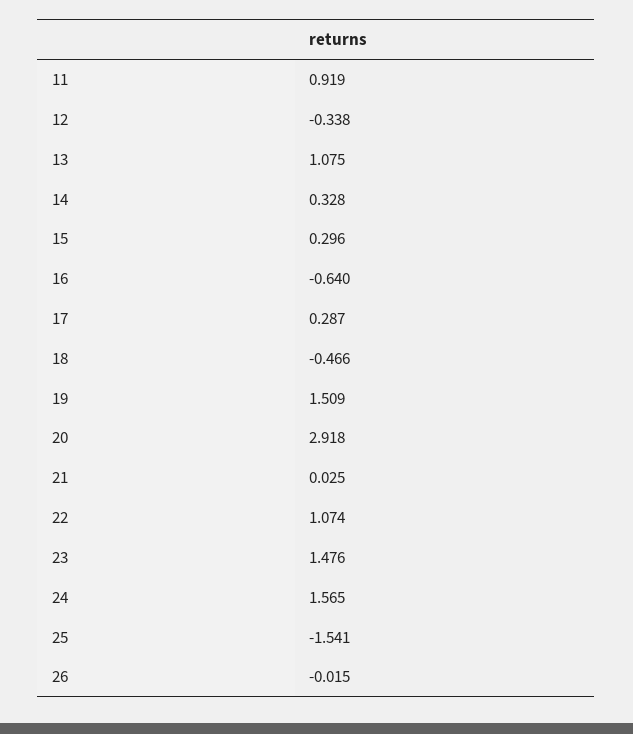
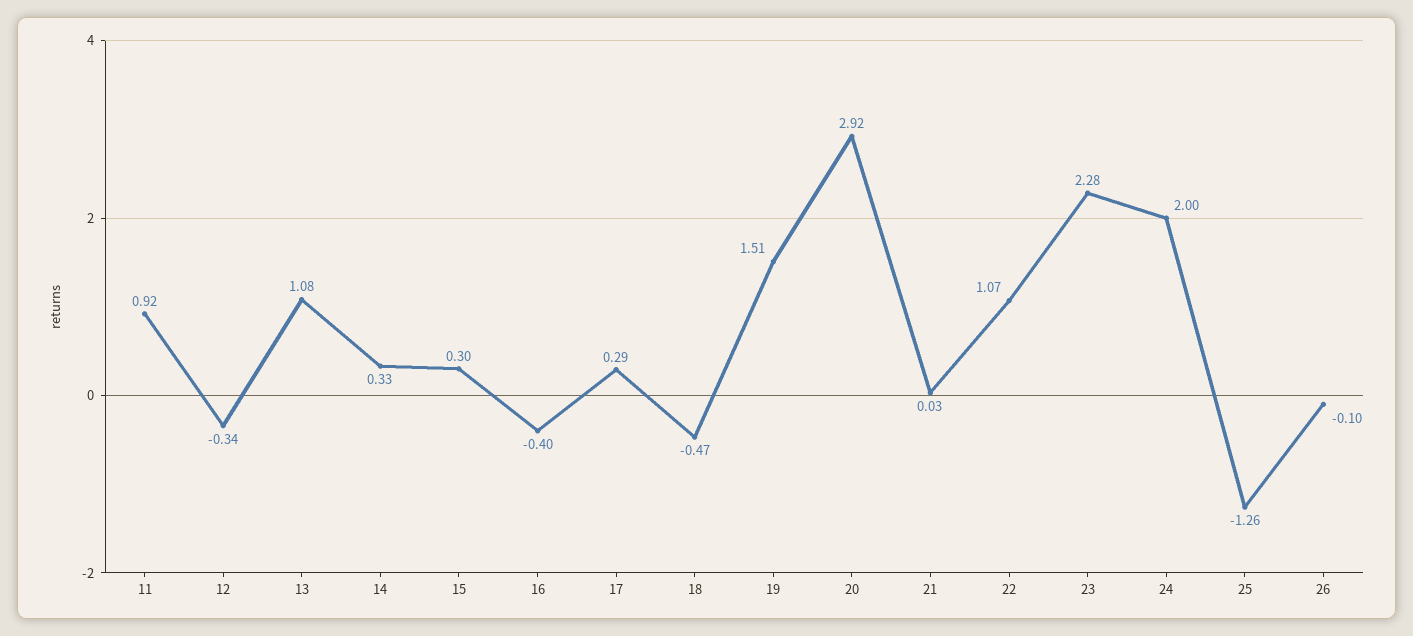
  {
    "11": 0.919,
    "12": -0.338,
    "13": 1.075,
    "14": 0.328,
    "15": 0.296,
-   "16": -0.64,
+   "16": -0.4,
    "17": 0.287,
    "18": -0.466,
    "19": 1.509,
    "20": 2.918,
    "21": 0.025,
    "22": 1.074,
-   "23": 1.476,
+   "23": 2.28,
-   "24": 1.565,
+   "24": 2,
-   "25": -1.541,
+   "25": -1.26,
-   "26": -0.015
+   "26": -0.1
  }

